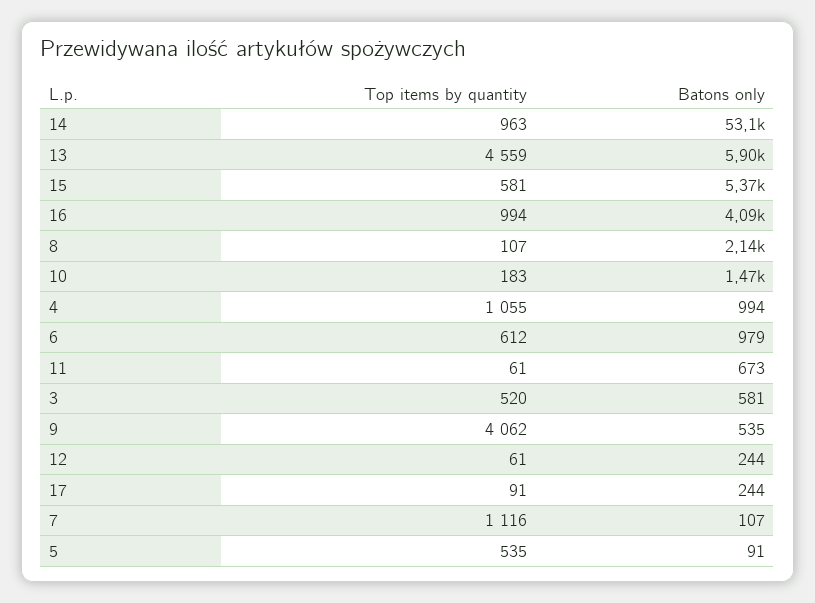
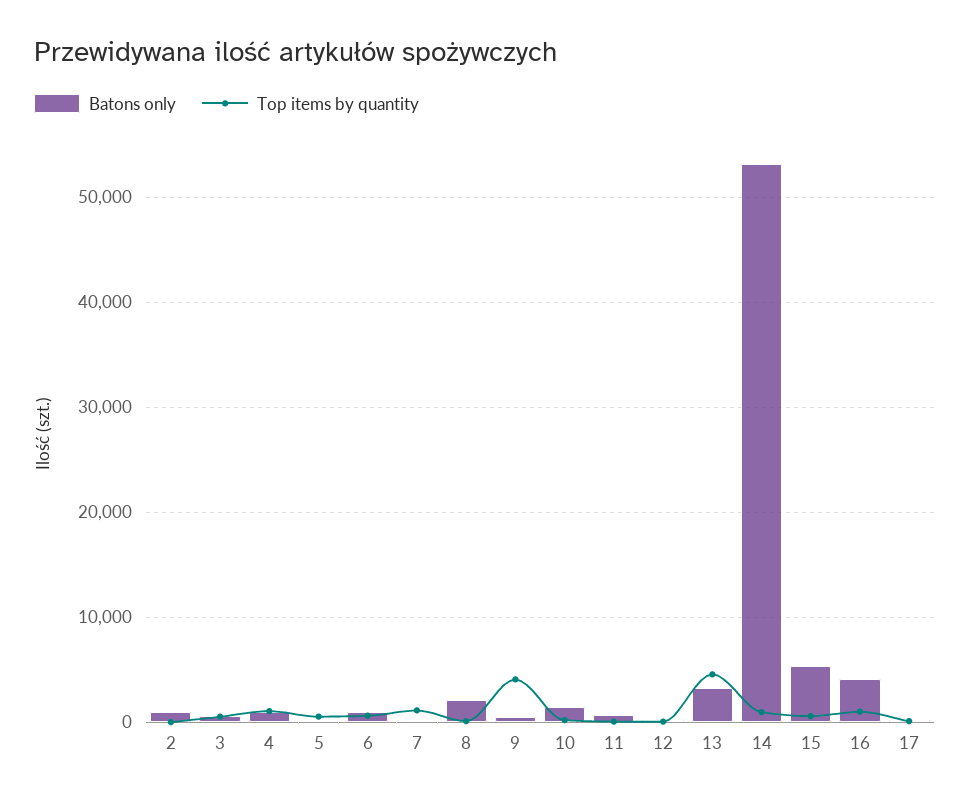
  {
    "Top items by quantity": {
      "14": 963,
      "13": 4559,
      "15": 581,
      "16": 994,
      "8": 107,
      "10": 183,
      "4": 1055,
      "6": 612,
      "11": 61,
      "3": 520,
      "9": 4062,
      "12": 61,
      "17": 91,
      "7": 1116,
-     "5": 535
+     "5": 535,
+     "2": 0
    },
    "Batons only": {
      "14": 53100,
-     "13": 5900,
+     "13": 3000,
      "15": 5370,
      "16": 4090,
      "8": 2140,
      "10": 1470,
      "4": 994,
      "6": 979,
      "11": 673,
      "3": 581,
      "9": 535,
      "12": 244,
      "17": 244,
      "7": 107,
-     "5": 91
+     "5": 91,
+     "2": 1000
    }
  }

